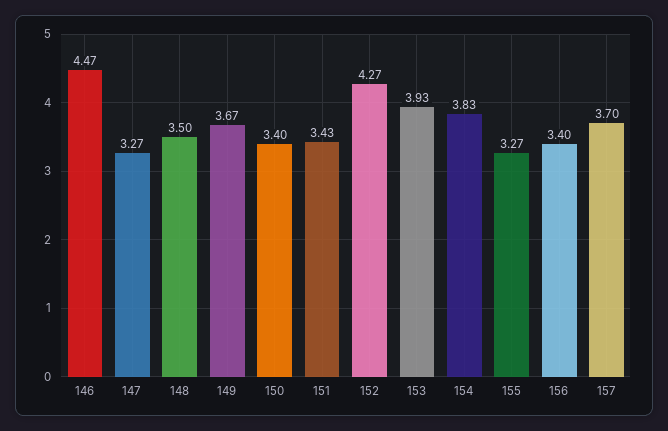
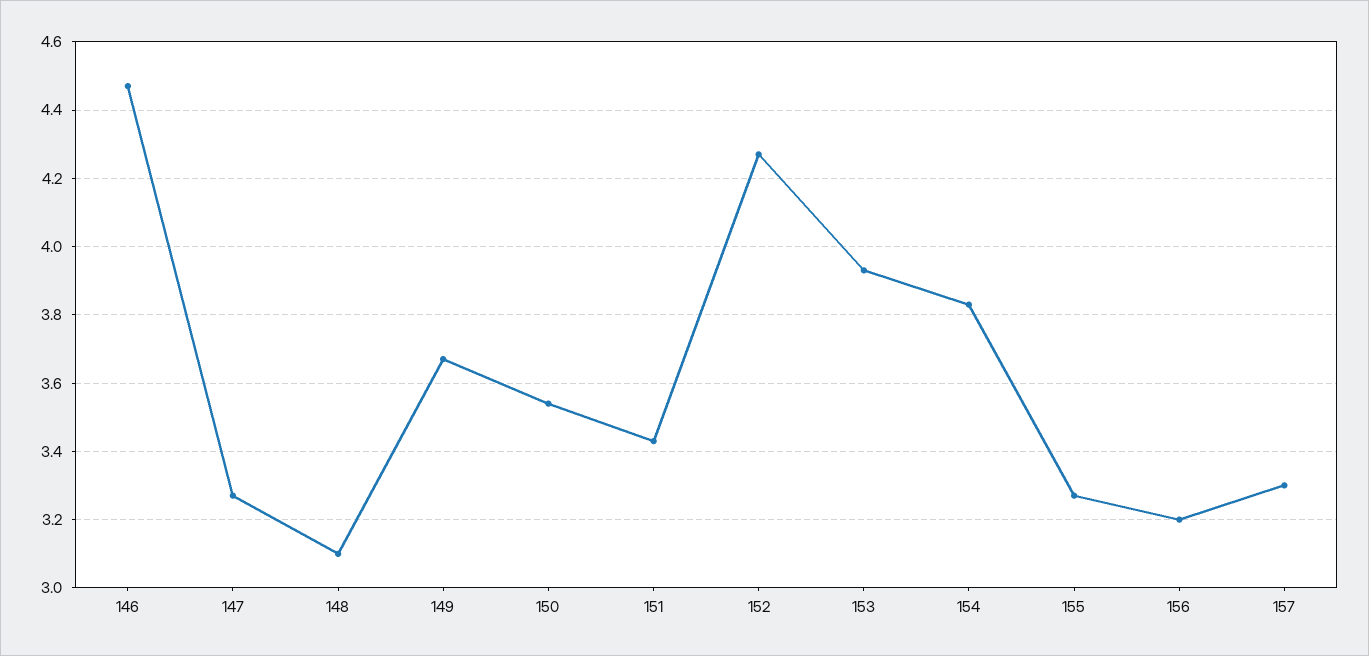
  {
    "146": 4.47,
    "147": 3.27,
-   "148": 3.5,
+   "148": 3.1,
    "149": 3.67,
-   "150": 3.4,
+   "150": 3.55,
    "151": 3.43,
    "152": 4.27,
    "153": 3.93,
    "154": 3.83,
    "155": 3.27,
-   "156": 3.4,
+   "156": 3.2,
-   "157": 3.7
+   "157": 3.3
  }

